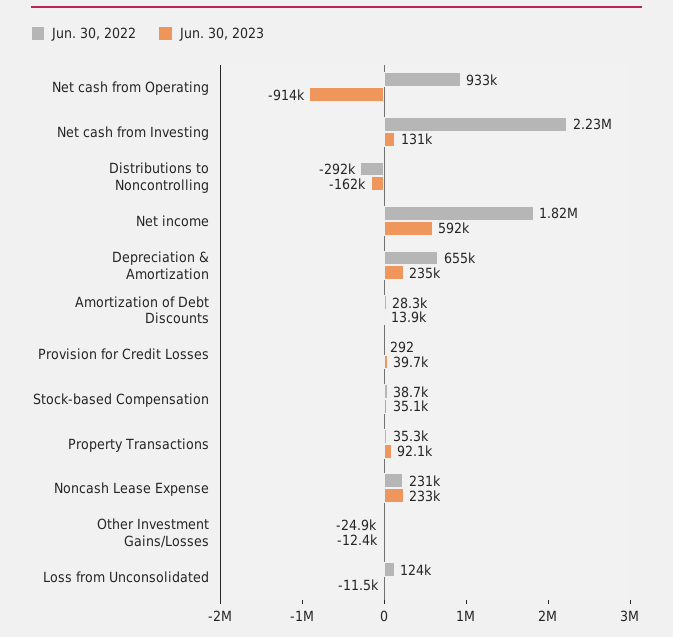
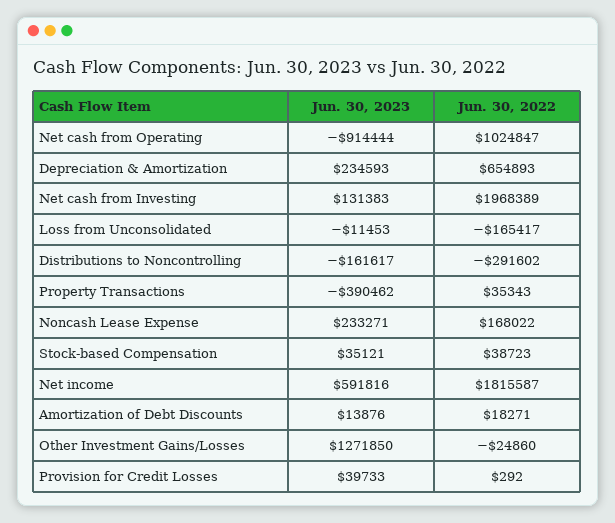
  {
    "Jun. 30, 2022": {
-     "Net cash from Operating": 933000,
+     "Net cash from Operating": 1024847,
-     "Net cash from Investing": 2230000,
+     "Net cash from Investing": 1968389,
      "Distributions to Noncontrolling": -291602,
      "Net income": 1815587,
      "Depreciation & Amortization": 654893,
-     "Amortization of Debt Discounts": 28300,
+     "Amortization of Debt Discounts": 18271,
      "Provision for Credit Losses": 292,
      "Stock-based Compensation": 38723,
      "Property Transactions": 35343,
-     "Noncash Lease Expense": 231000,
+     "Noncash Lease Expense": 168022,
      "Other Investment Gains/Losses": -24860,
-     "Loss from Unconsolidated": 124000
+     "Loss from Unconsolidated": -165417
    },
    "Jun. 30, 2023": {
      "Net cash from Operating": -914444,
      "Net cash from Investing": 131383,
      "Distributions to Noncontrolling": -161617,
      "Net income": 591816,
      "Depreciation & Amortization": 234593,
      "Amortization of Debt Discounts": 13876,
      "Provision for Credit Losses": 39733,
      "Stock-based Compensation": 35121,
-     "Property Transactions": 92100,
+     "Property Transactions": -390462,
      "Noncash Lease Expense": 233271,
-     "Other Investment Gains/Losses": -12400,
+     "Other Investment Gains/Losses": 1271850,
      "Loss from Unconsolidated": -11453
    }
  }

